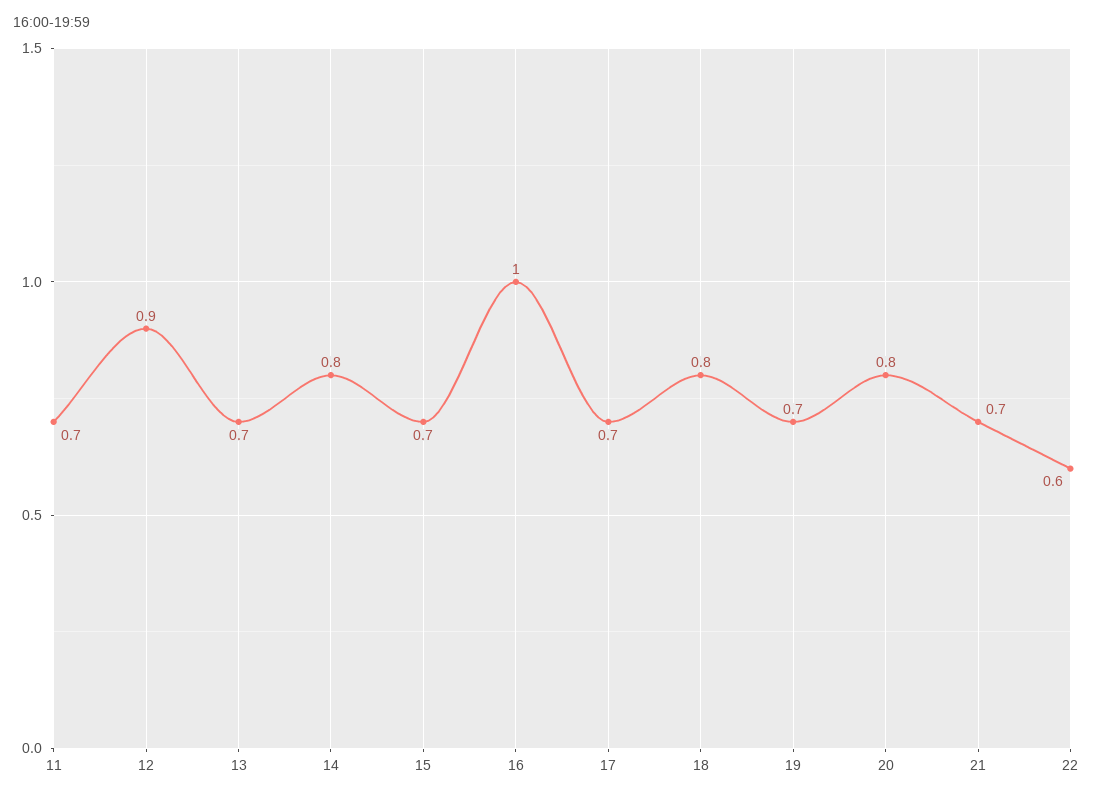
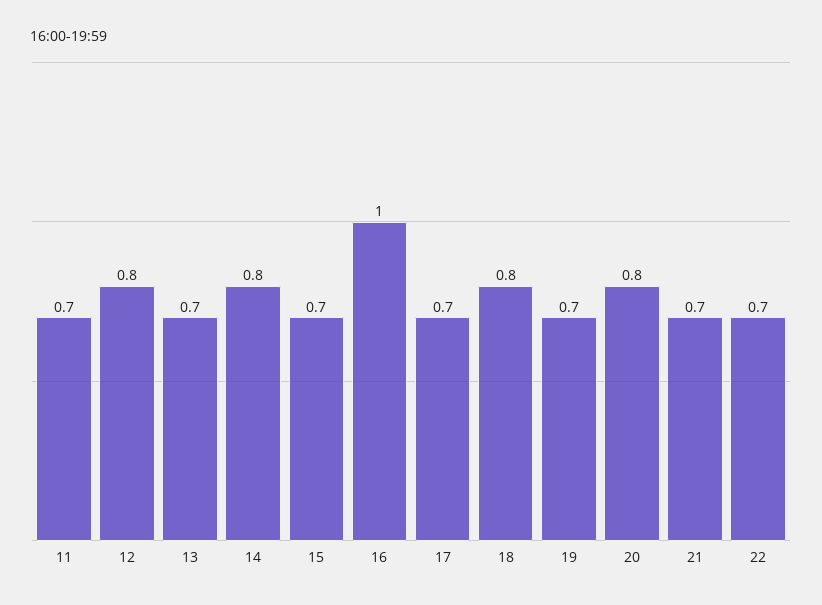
  {
    "11": 0.7,
-   "12": 0.9,
+   "12": 0.8,
    "13": 0.7,
    "14": 0.8,
    "15": 0.7,
    "16": 1,
    "17": 0.7,
    "18": 0.8,
    "19": 0.7,
    "20": 0.8,
    "21": 0.7,
-   "22": 0.6
+   "22": 0.7
  }

